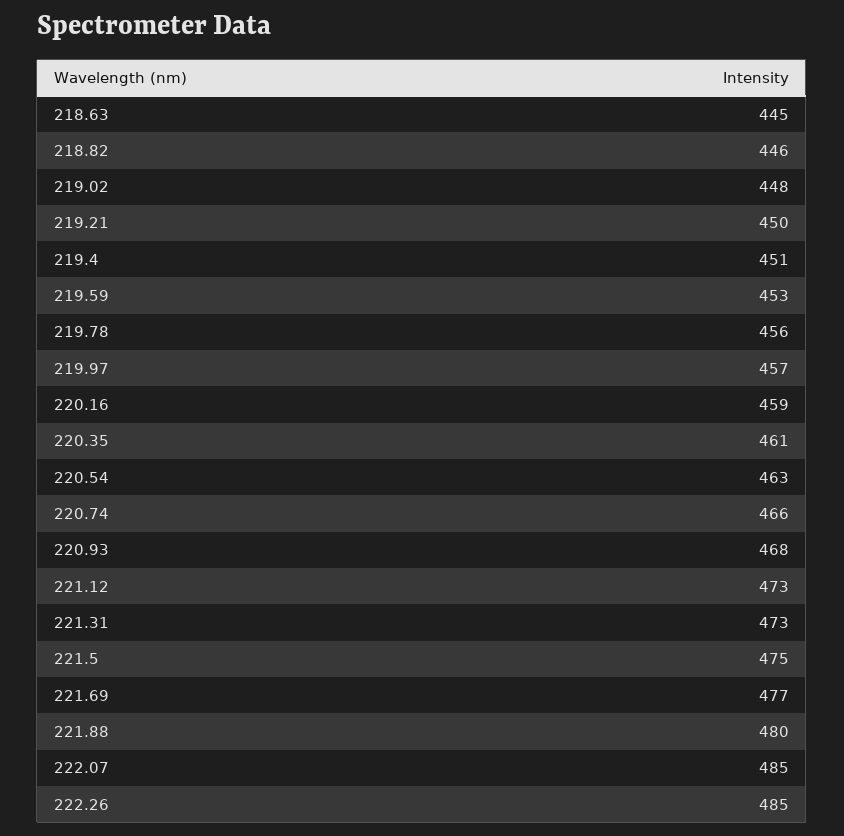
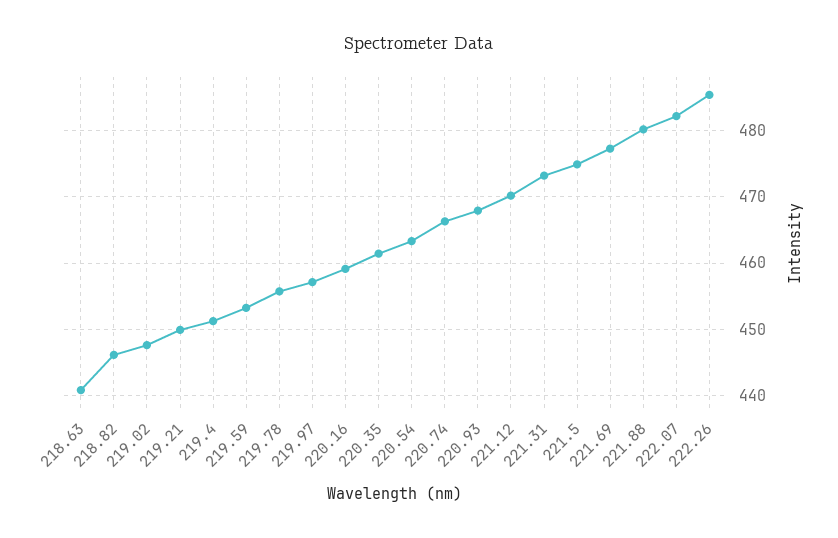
  {
-   "218.63": 445,
+   "218.63": 441,
    "218.82": 446,
    "219.02": 448,
    "219.21": 450,
    "219.4": 451,
    "219.59": 453,
    "219.78": 456,
    "219.97": 457,
    "220.16": 459,
    "220.35": 461,
    "220.54": 463,
    "220.74": 466,
    "220.93": 468,
-   "221.12": 473,
+   "221.12": 470,
    "221.31": 473,
    "221.5": 475,
    "221.69": 477,
    "221.88": 480,
-   "222.07": 485,
+   "222.07": 482,
    "222.26": 485
  }

